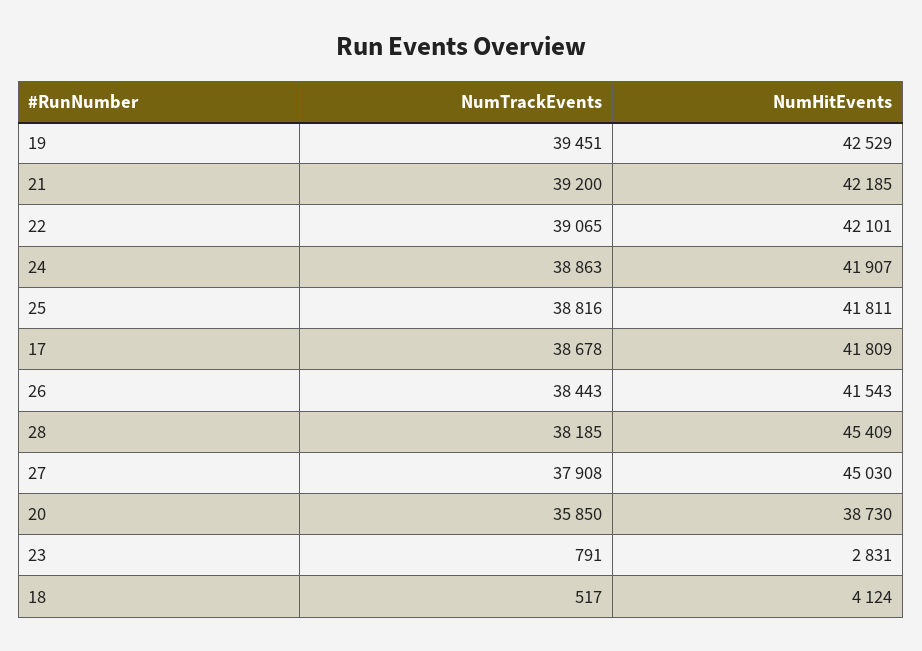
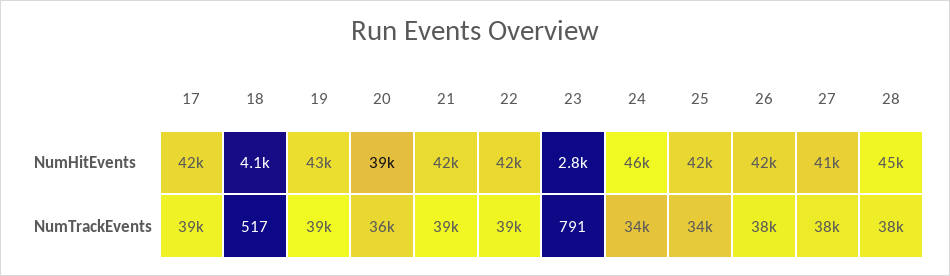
  {
    "NumTrackEvents": {
      "19": 39451,
      "21": 39200,
      "22": 39065,
-     "24": 38863,
+     "24": 34000,
-     "25": 38816,
+     "25": 34000,
      "17": 38678,
      "26": 38443,
      "28": 38185,
      "27": 37908,
      "20": 35850,
      "23": 791,
      "18": 517
    },
    "NumHitEvents": {
      "19": 42529,
      "21": 42185,
      "22": 42101,
-     "24": 41907,
+     "24": 46000,
      "25": 41811,
      "17": 41809,
      "26": 41543,
      "28": 45409,
-     "27": 45030,
+     "27": 41000,
      "20": 38730,
      "23": 2831,
      "18": 4124
    }
  }

